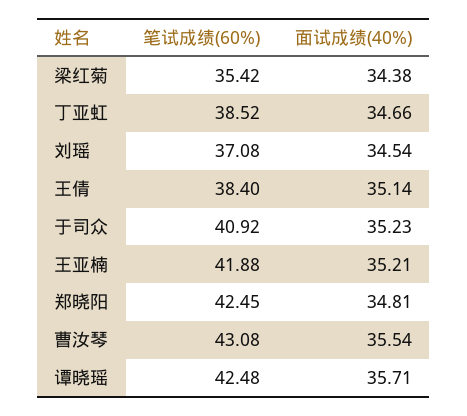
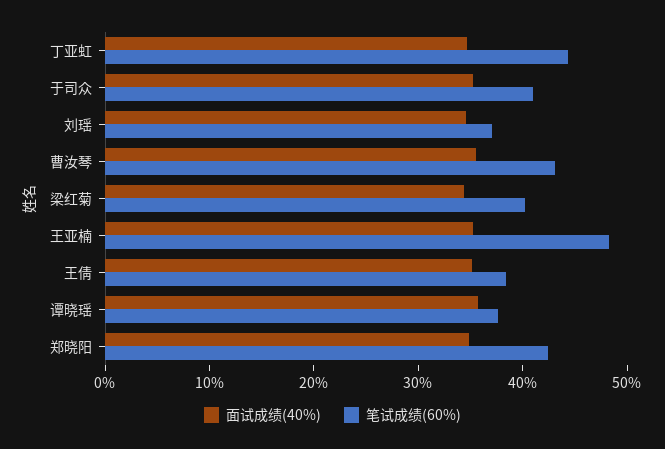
  {
    "笔试成绩(60%)": {
-     "梁红菊": 35.42,
+     "梁红菊": 40,
-     "丁亚虹": 38.52,
+     "丁亚虹": 44,
      "刘瑶": 37.08,
      "王倩": 38.4,
      "于司众": 40.92,
-     "王亚楠": 41.88,
+     "王亚楠": 48,
      "郑晓阳": 42.45,
      "曹汝琴": 43.08,
-     "谭晓瑶": 42.48
+     "谭晓瑶": 38
    },
    "面试成绩(40%)": {
      "梁红菊": 34.38,
      "丁亚虹": 34.66,
      "刘瑶": 34.54,
      "王倩": 35.14,
      "于司众": 35.23,
      "王亚楠": 35.21,
      "郑晓阳": 34.81,
      "曹汝琴": 35.54,
      "谭晓瑶": 35.71
    }
  }

